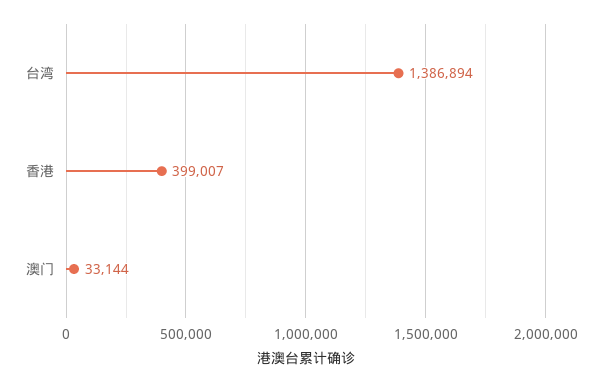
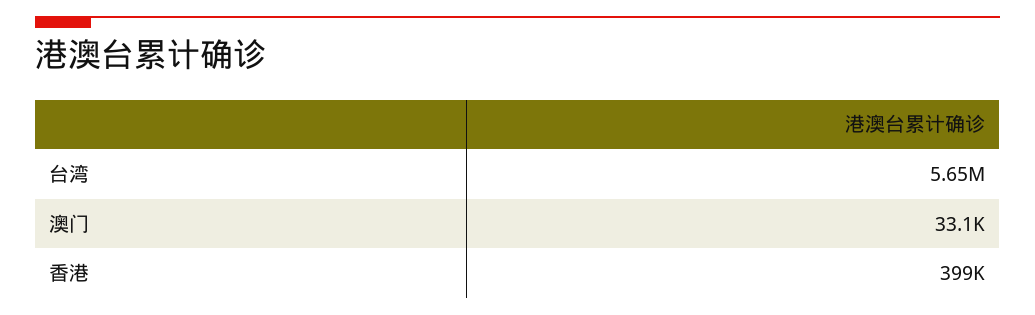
  {
-   "台湾": 1386894,
+   "台湾": 5650000,
    "香港": 399007,
    "澳门": 33144
  }

